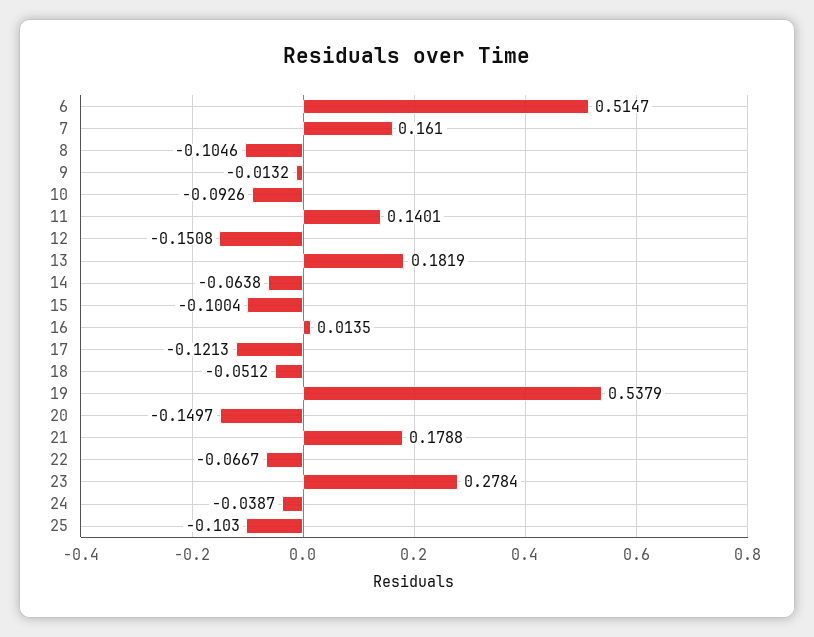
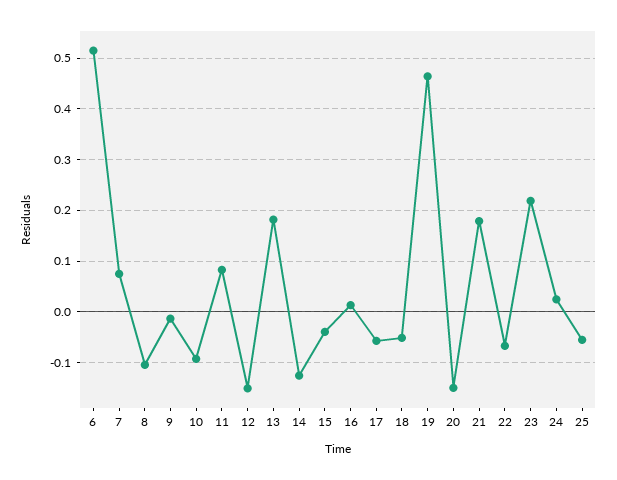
  {
    "6": 0.5147,
-   "7": 0.161,
+   "7": 0.08,
    "8": -0.1046,
    "9": -0.0132,
    "10": -0.0926,
-   "11": 0.1401,
+   "11": 0.08,
    "12": -0.1508,
    "13": 0.1819,
-   "14": -0.0638,
+   "14": -0.12,
-   "15": -0.1004,
+   "15": -0.04,
    "16": 0.0135,
-   "17": -0.1213,
+   "17": -0.06,
    "18": -0.0512,
-   "19": 0.5379,
+   "19": 0.46,
    "20": -0.1497,
    "21": 0.1788,
    "22": -0.0667,
-   "23": 0.2784,
+   "23": 0.22,
-   "24": -0.0387,
+   "24": 0.02,
-   "25": -0.103
+   "25": -0.06
  }

